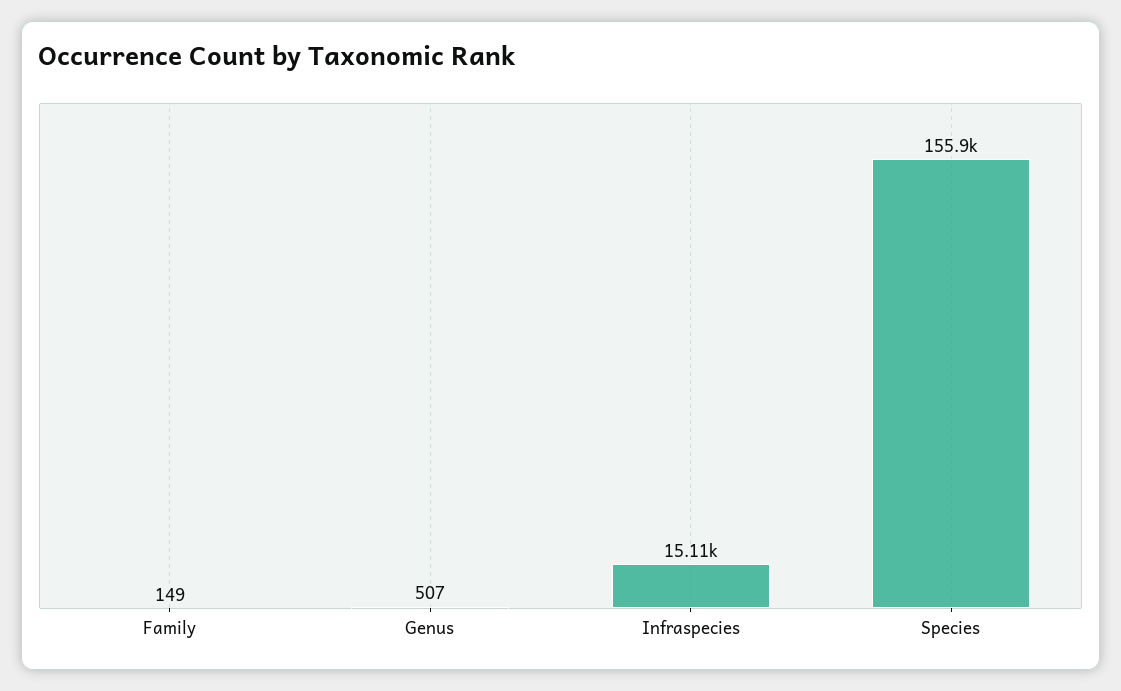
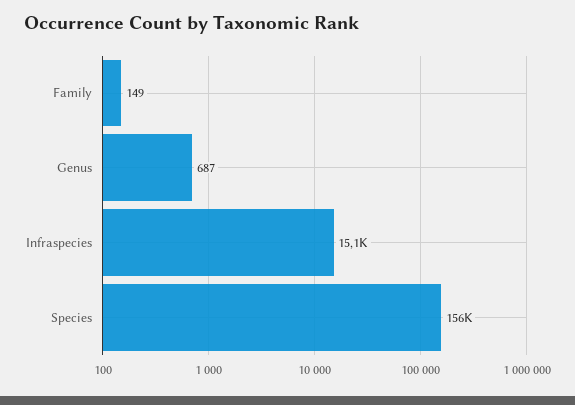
  {
    "Family": 149,
-   "Genus": 507,
+   "Genus": 687,
    "Infraspecies": 15110,
    "Species": 155900
  }

